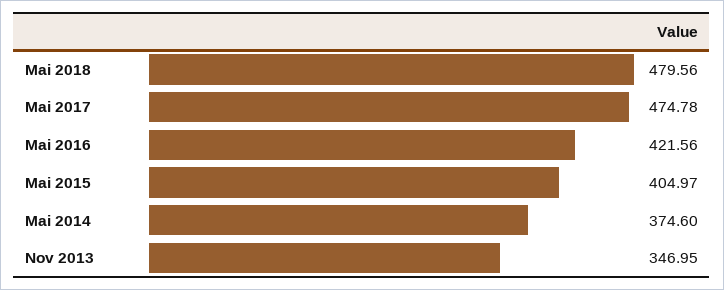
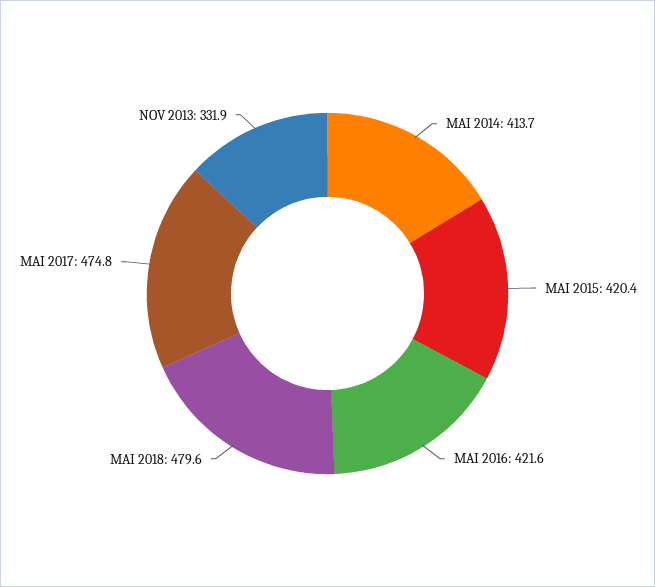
  {
    "Mai 2018": 479.56,
    "Mai 2017": 474.78,
    "Mai 2016": 421.56,
-   "Mai 2015": 404.97,
+   "Mai 2015": 420.4,
-   "Mai 2014": 374.6,
+   "Mai 2014": 413.7,
-   "Nov 2013": 346.95
+   "Nov 2013": 331.9
  }

